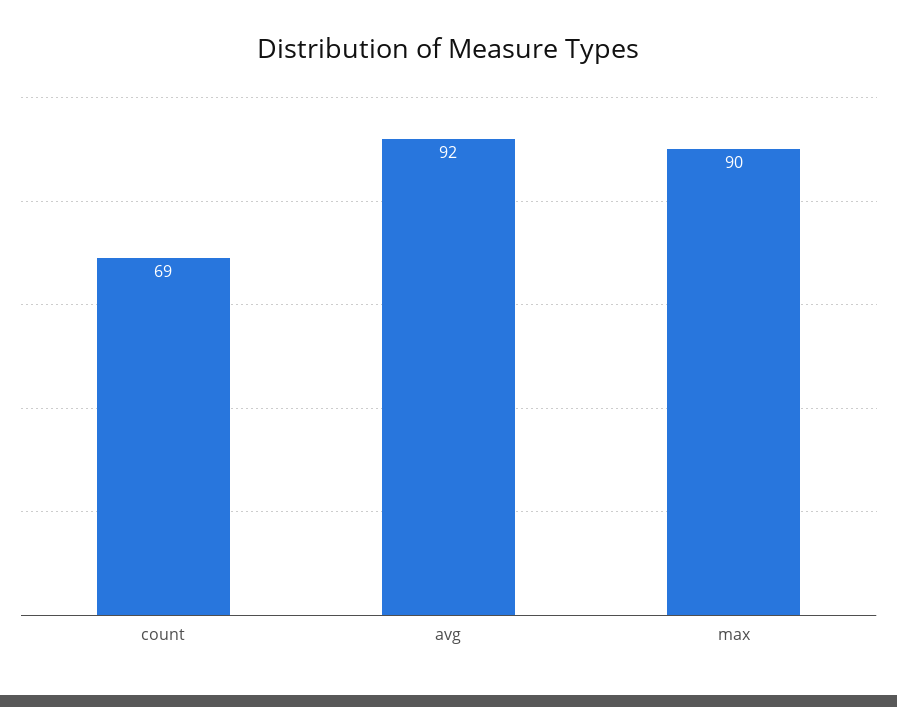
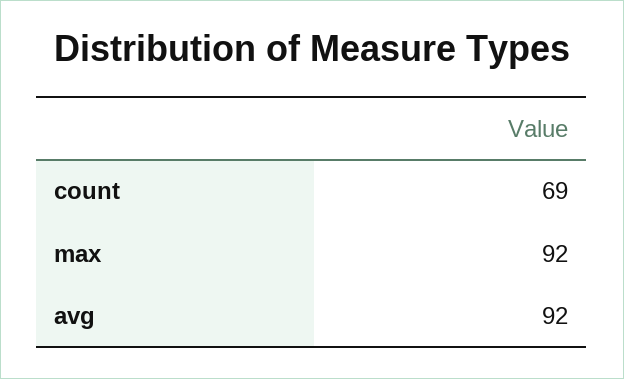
  {
    "count": 69,
    "avg": 92,
-   "max": 90
+   "max": 92
  }

